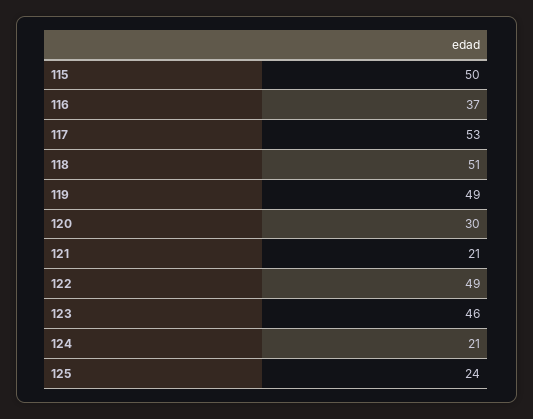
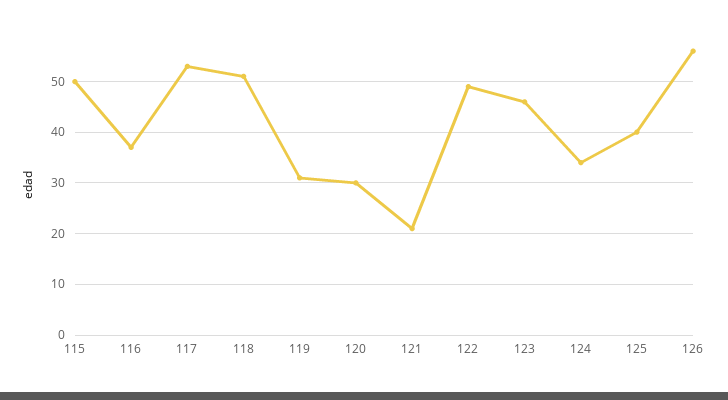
  {
    "115": 50,
    "116": 37,
    "117": 53,
    "118": 51,
-   "119": 49,
+   "119": 30,
    "120": 30,
    "121": 21,
    "122": 49,
    "123": 46,
-   "124": 21,
+   "124": 35,
-   "125": 24
+   "125": 40,
+   "126": 55
  }

